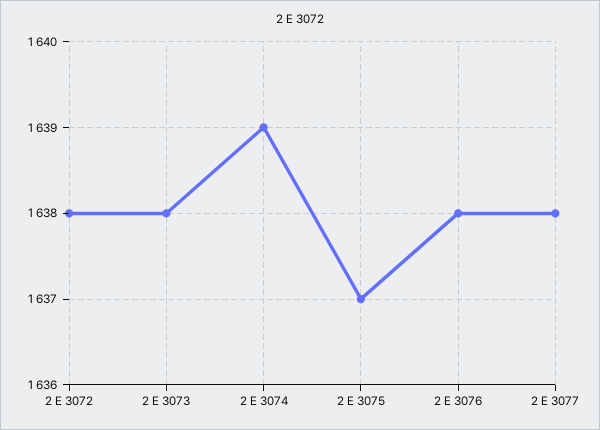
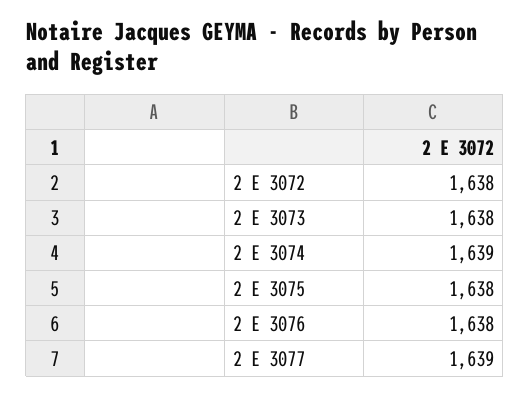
  {
    "2 E 3072": 1638,
    "2 E 3073": 1638,
    "2 E 3074": 1639,
-   "2 E 3075": 1637,
+   "2 E 3075": 1638,
    "2 E 3076": 1638,
-   "2 E 3077": 1638
+   "2 E 3077": 1639
  }

